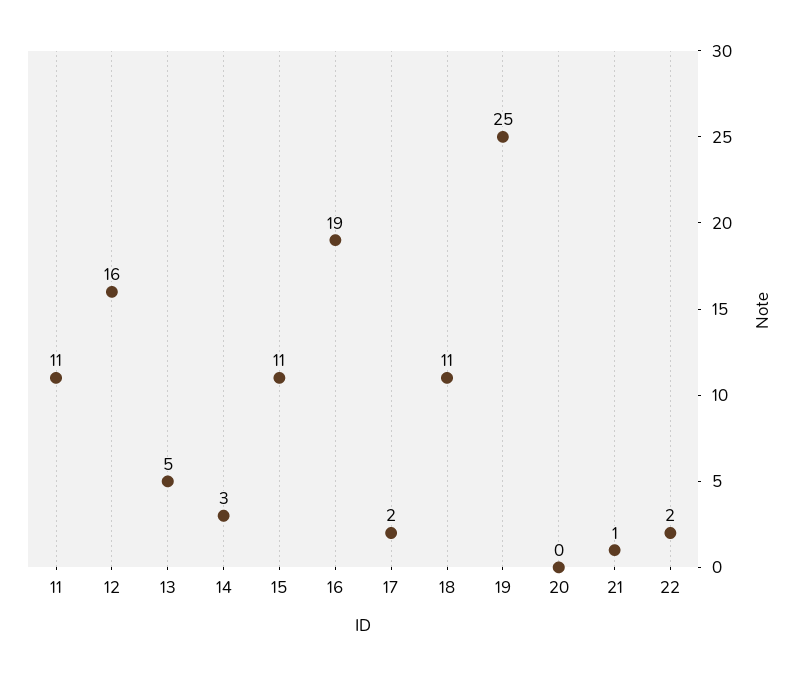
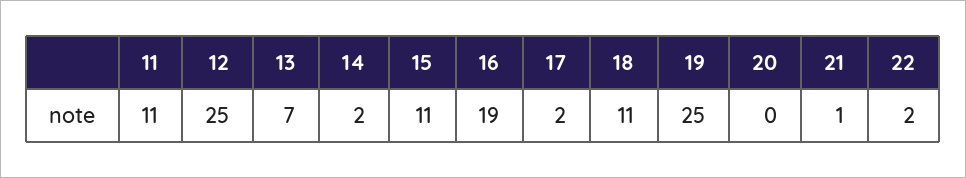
  {
    "11": 11,
-   "12": 16,
+   "12": 25,
-   "13": 5,
+   "13": 7,
-   "14": 3,
+   "14": 2,
    "15": 11,
    "16": 19,
    "17": 2,
    "18": 11,
    "19": 25,
    "20": 0,
    "21": 1,
    "22": 2
  }

